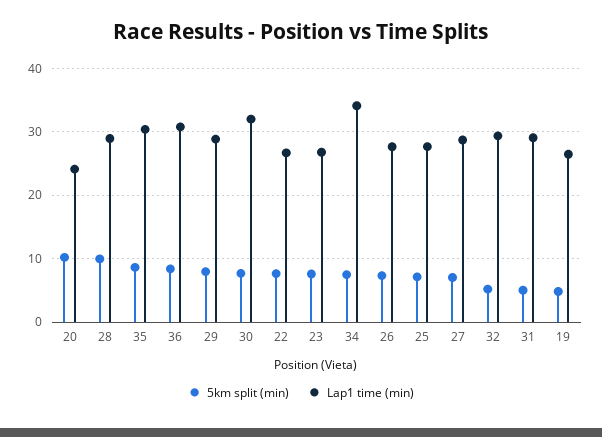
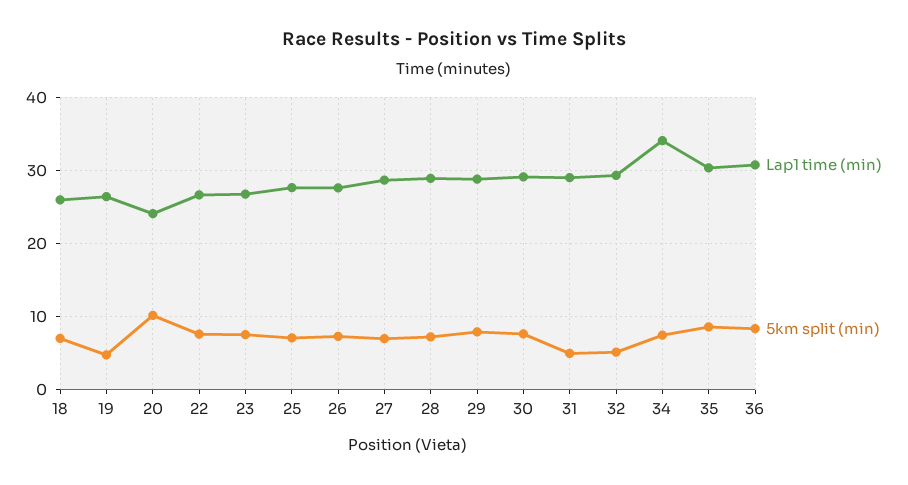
  {
    "5km split (min)": {
      "20": 10,
-     "28": 10,
+     "28": 7,
      "35": 9,
      "36": 8,
      "29": 8,
      "30": 8,
      "22": 8,
      "23": 8,
      "34": 7,
      "26": 7,
      "25": 7,
      "27": 7,
      "32": 5,
      "31": 5,
-     "19": 5
+     "19": 5,
+     "18": 7
    },
    "Lap1 time (min)": {
      "20": 24,
      "28": 29,
      "35": 30,
      "36": 31,
      "29": 29,
-     "30": 32,
+     "30": 29,
      "22": 27,
      "23": 27,
      "34": 34,
      "26": 28,
      "25": 28,
      "27": 29,
      "32": 29,
      "31": 29,
-     "19": 26
+     "19": 26,
+     "18": 26
    }
  }

